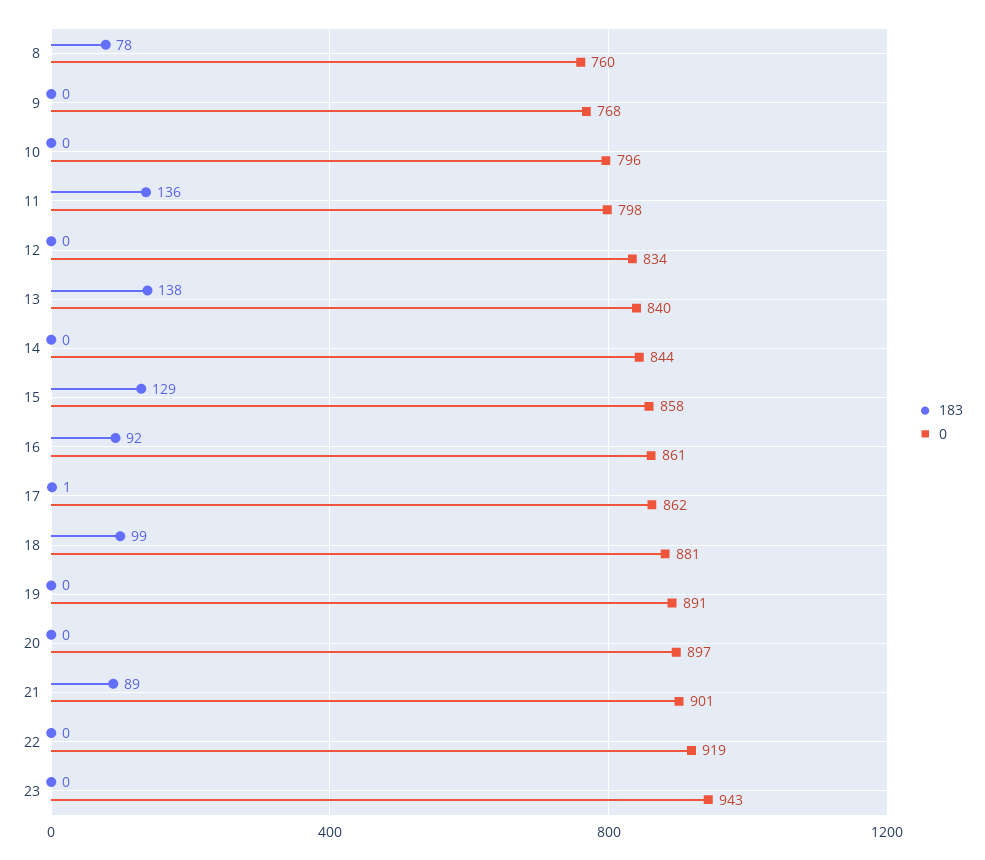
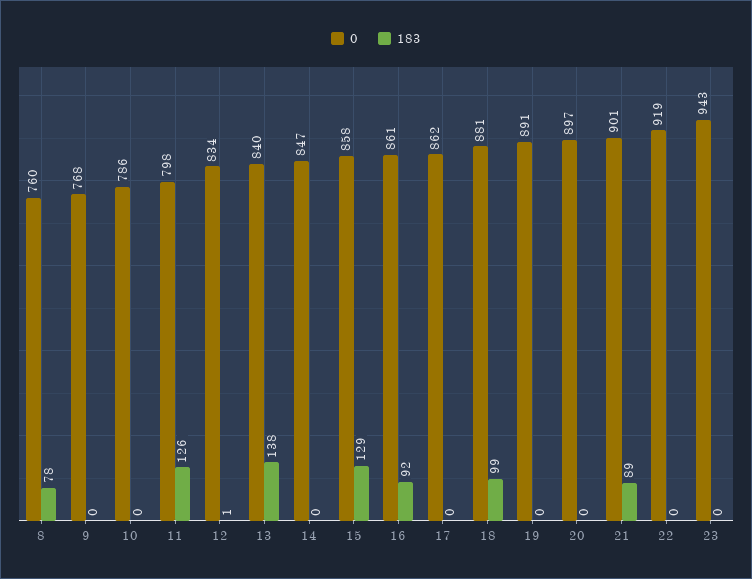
  {
    "183": {
      "8": 78,
      "9": 0,
      "10": 0,
-     "11": 136,
+     "11": 126,
-     "12": 0,
+     "12": 1,
      "13": 138,
      "14": 0,
      "15": 129,
      "16": 92,
-     "17": 1,
+     "17": 0,
      "18": 99,
      "19": 0,
      "20": 0,
      "21": 89,
      "22": 0,
      "23": 0
    },
    "0": {
      "8": 760,
      "9": 768,
-     "10": 796,
+     "10": 786,
      "11": 798,
      "12": 834,
      "13": 840,
-     "14": 844,
+     "14": 847,
      "15": 858,
      "16": 861,
      "17": 862,
      "18": 881,
      "19": 891,
      "20": 897,
      "21": 901,
      "22": 919,
      "23": 943
    }
  }

